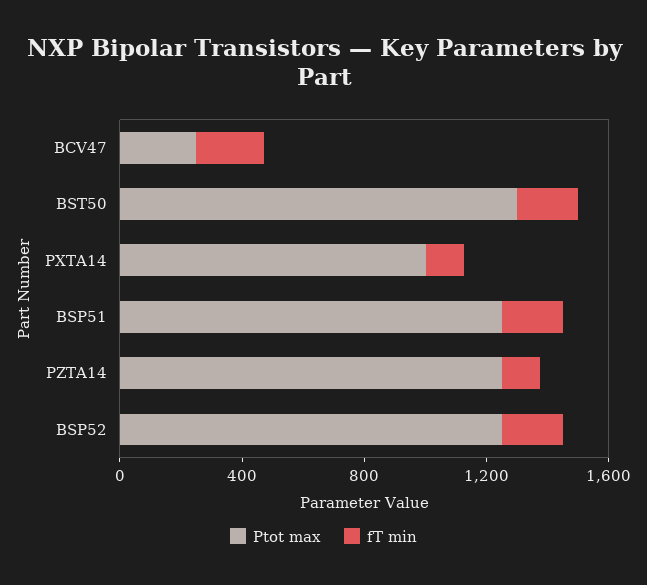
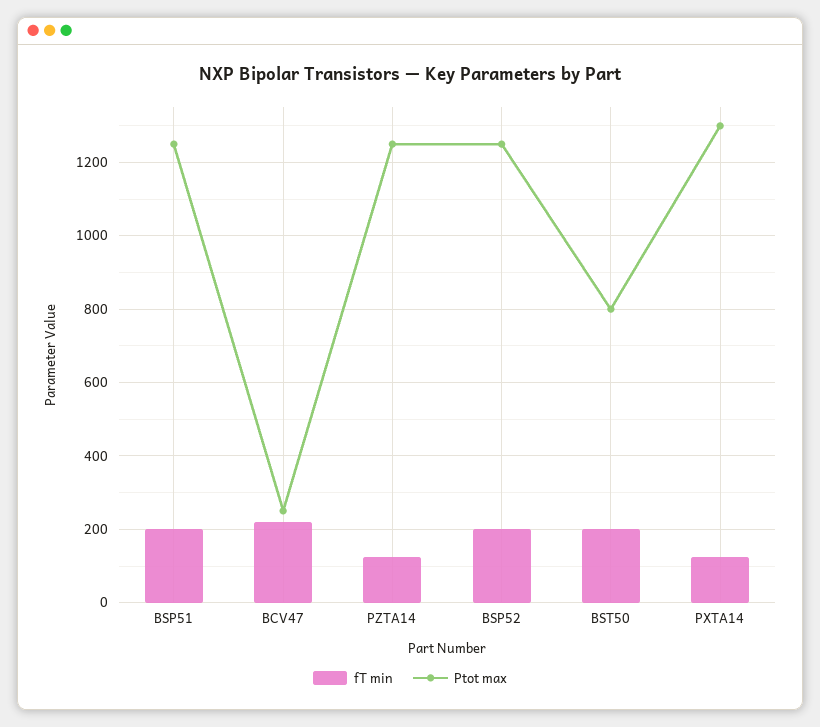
  {
    "Ptot max": {
      "BCV47": 260,
-     "BST50": 1300,
+     "BST50": 800,
-     "PXTA14": 1000,
+     "PXTA14": 1300,
      "BSP51": 1260,
      "PZTA14": 1260,
      "BSP52": 1260
    },
    "fT min": {
      "BCV47": 220,
      "BST50": 200,
      "PXTA14": 120,
      "BSP51": 200,
      "PZTA14": 120,
      "BSP52": 200
    }
  }

